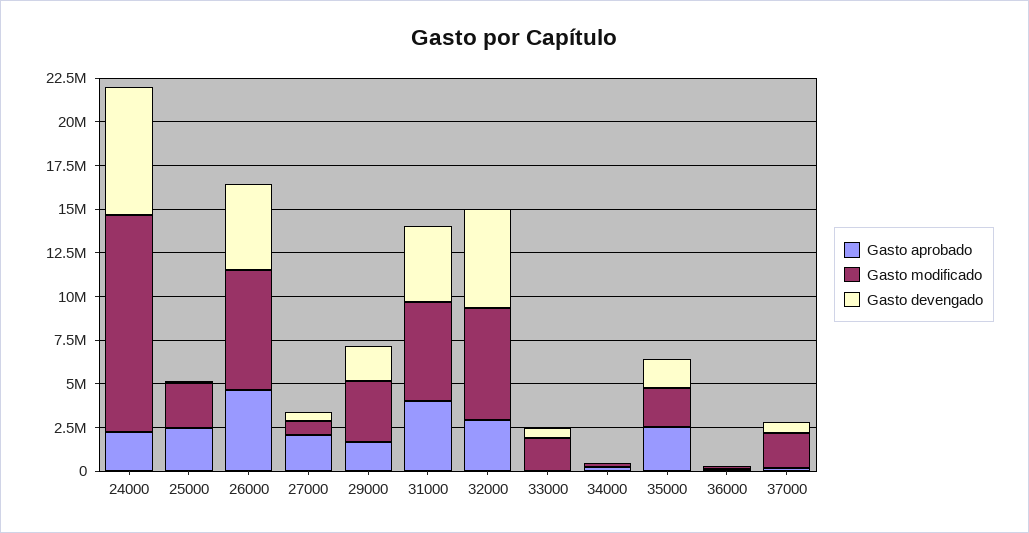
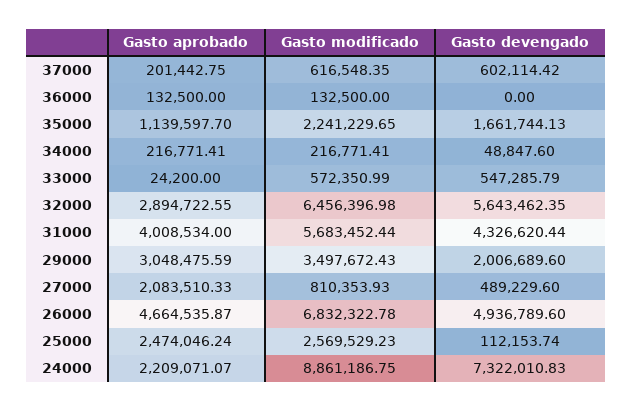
  {
    "Gasto aprobado": {
      "24000": 2209071.07,
      "25000": 2474046.24,
      "26000": 4664535.87,
      "27000": 2083510.33,
-     "29000": 1500000,
+     "29000": 3048475.59,
      "31000": 4008534,
      "32000": 2894722.55,
      "33000": 24200,
      "34000": 216771.41,
-     "35000": 2500000,
+     "35000": 1139597.7,
      "36000": 132500,
      "37000": 201442.75
    },
    "Gasto modificado": {
-     "24000": 12500000,
+     "24000": 8861186.75,
      "25000": 2569529.23,
      "26000": 6832322.78,
      "27000": 810353.93,
      "29000": 3497672.43,
      "31000": 5683452.44,
      "32000": 6456396.98,
-     "33000": 2000000,
+     "33000": 572350.99,
      "34000": 216771.41,
      "35000": 2241229.65,
      "36000": 132500,
-     "37000": 2000000
+     "37000": 616548.35
    },
    "Gasto devengado": {
      "24000": 7322010.83,
      "25000": 112153.74,
      "26000": 4936789.6,
      "27000": 489229.6,
      "29000": 2006689.6,
      "31000": 4326620.44,
      "32000": 5643462.35,
      "33000": 547285.79,
      "34000": 48847.6,
      "35000": 1661744.13,
      "36000": 0,
      "37000": 602114.42
    }
  }

